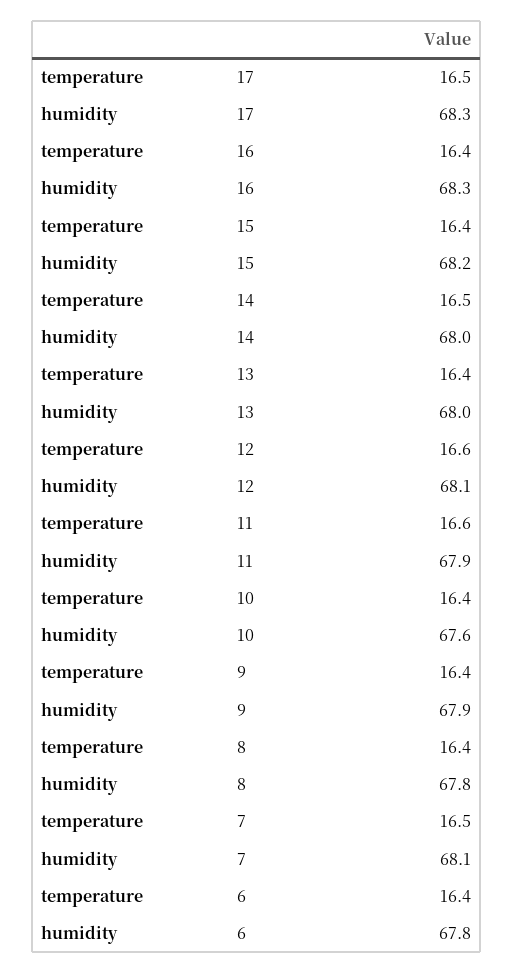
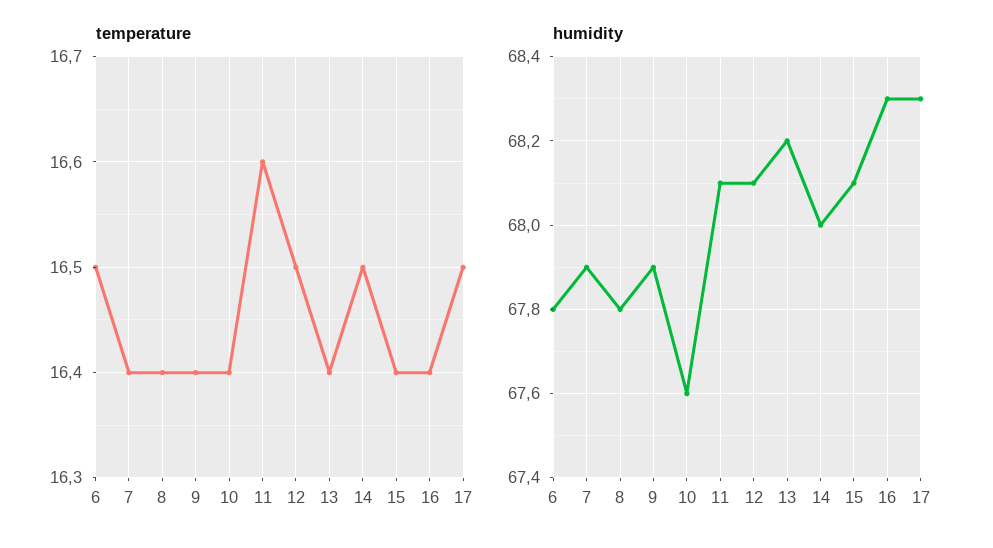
  {
    "temperature": {
      "17": 16.5,
      "16": 16.4,
      "15": 16.4,
      "14": 16.5,
      "13": 16.4,
-     "12": 16.6,
+     "12": 16.5,
      "11": 16.6,
      "10": 16.4,
      "9": 16.4,
      "8": 16.4,
-     "7": 16.5,
+     "7": 16.4,
-     "6": 16.4
+     "6": 16.5
    },
    "humidity": {
      "17": 68.3,
      "16": 68.3,
-     "15": 68.2,
+     "15": 68.1,
      "14": 68,
-     "13": 68,
+     "13": 68.2,
      "12": 68.1,
-     "11": 67.9,
+     "11": 68.1,
      "10": 67.6,
      "9": 67.9,
      "8": 67.8,
-     "7": 68.1,
+     "7": 67.9,
      "6": 67.8
    }
  }

